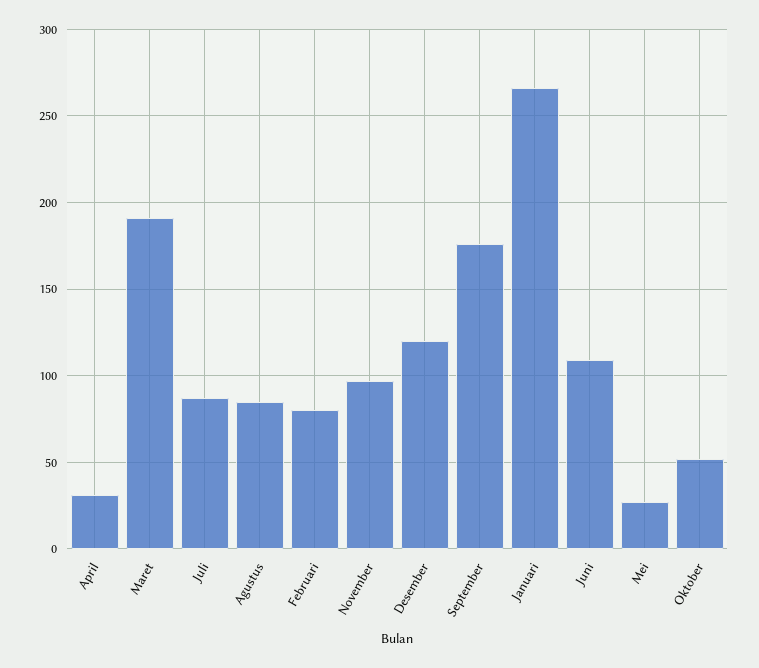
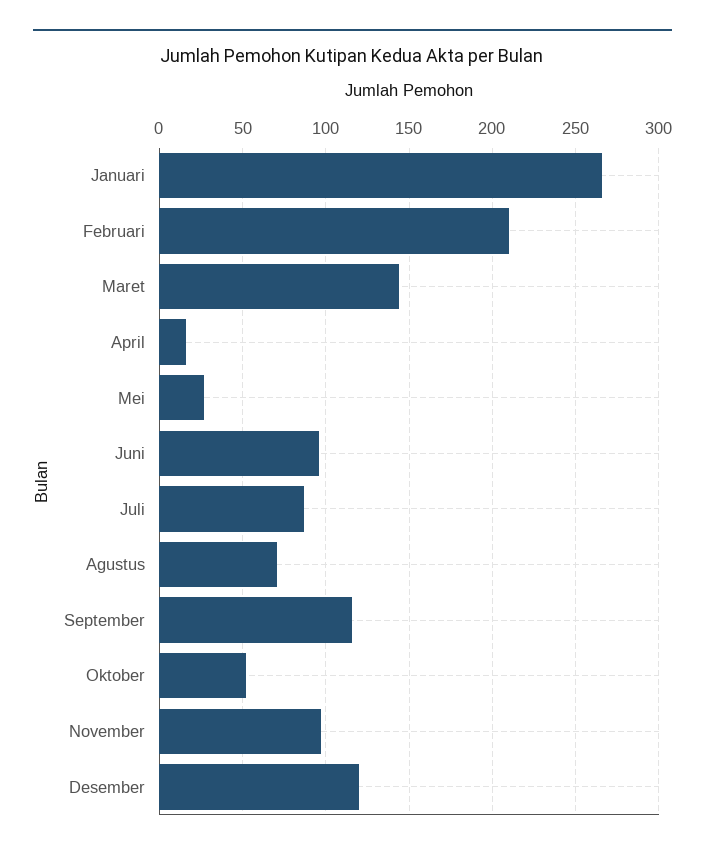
  {
-   "April": 30,
+   "April": 15,
-   "Maret": 190,
+   "Maret": 145,
    "Juli": 85,
-   "Agustus": 85,
+   "Agustus": 70,
-   "Februari": 80,
+   "Februari": 210,
    "November": 95,
    "Desember": 120,
-   "September": 175,
+   "September": 115,
    "Januari": 265,
-   "Juni": 110,
+   "Juni": 95,
    "Mei": 25,
    "Oktober": 50
  }

